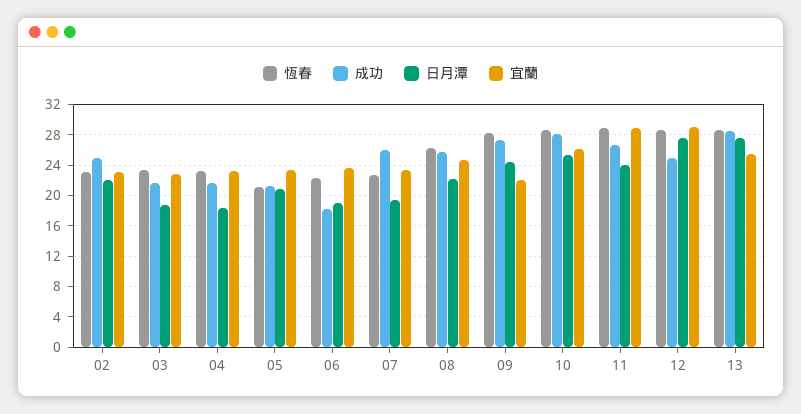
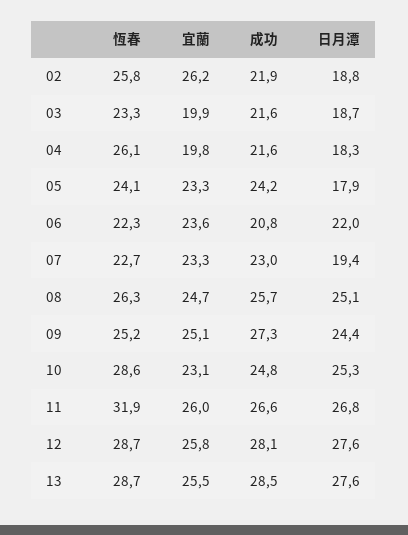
  {
    "恆春": {
-     "02": 23,
+     "02": 25.8,
      "03": 23.3,
-     "04": 23,
+     "04": 26.1,
-     "05": 21,
+     "05": 24.1,
      "06": 22.3,
      "07": 22.7,
      "08": 26.3,
-     "09": 28,
+     "09": 25.2,
      "10": 28.6,
-     "11": 29,
+     "11": 31.9,
      "12": 28.7,
      "13": 28.7
    },
    "成功": {
-     "02": 25,
+     "02": 21.9,
      "03": 21.6,
      "04": 21.6,
-     "05": 21,
+     "05": 24.2,
-     "06": 18,
+     "06": 20.8,
-     "07": 26,
+     "07": 23,
      "08": 25.7,
      "09": 27.3,
-     "10": 28,
+     "10": 24.8,
      "11": 26.6,
-     "12": 25,
+     "12": 28.1,
      "13": 28.5
    },
    "日月潭": {
-     "02": 22,
+     "02": 18.8,
      "03": 18.7,
      "04": 18.3,
-     "05": 21,
+     "05": 17.9,
-     "06": 19,
+     "06": 22,
      "07": 19.4,
-     "08": 22,
+     "08": 25.1,
      "09": 24.4,
      "10": 25.3,
-     "11": 24,
+     "11": 26.8,
      "12": 27.6,
      "13": 27.6
    },
    "宜蘭": {
-     "02": 23,
+     "02": 26.2,
-     "03": 23,
+     "03": 19.9,
-     "04": 23,
+     "04": 19.8,
      "05": 23.3,
      "06": 23.6,
      "07": 23.3,
      "08": 24.7,
-     "09": 22,
+     "09": 25.1,
-     "10": 26,
+     "10": 23.1,
-     "11": 29,
+     "11": 26,
-     "12": 29,
+     "12": 25.8,
      "13": 25.5
    }
  }

